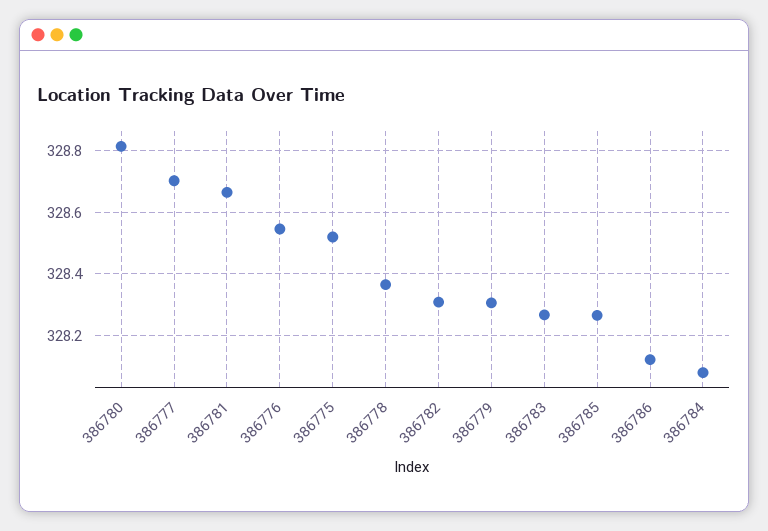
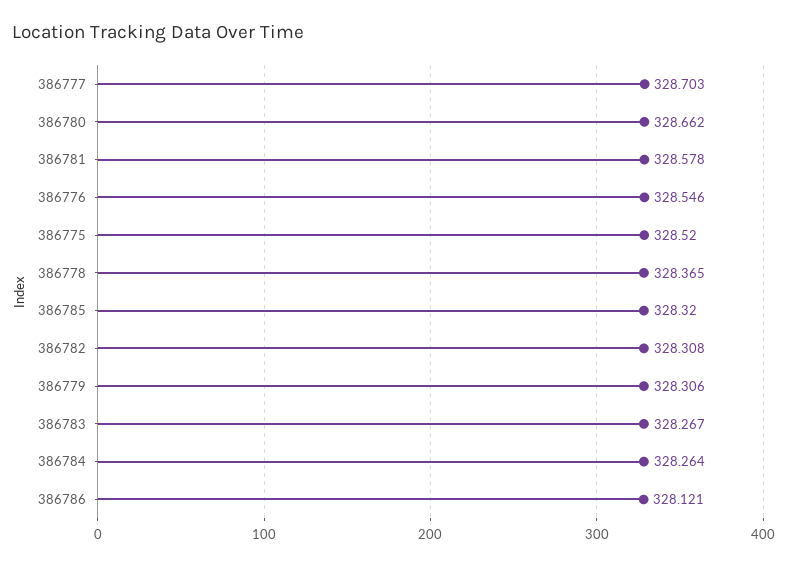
  {
-   "386780": 328.82,
+   "386780": 328.662,
    "386777": 328.703,
-   "386781": 328.66,
+   "386781": 328.578,
    "386776": 328.546,
    "386775": 328.52,
    "386778": 328.365,
    "386782": 328.308,
    "386779": 328.306,
    "386783": 328.267,
-   "386785": 328.26,
+   "386785": 328.32,
    "386786": 328.121,
-   "386784": 328.08
+   "386784": 328.264
  }

